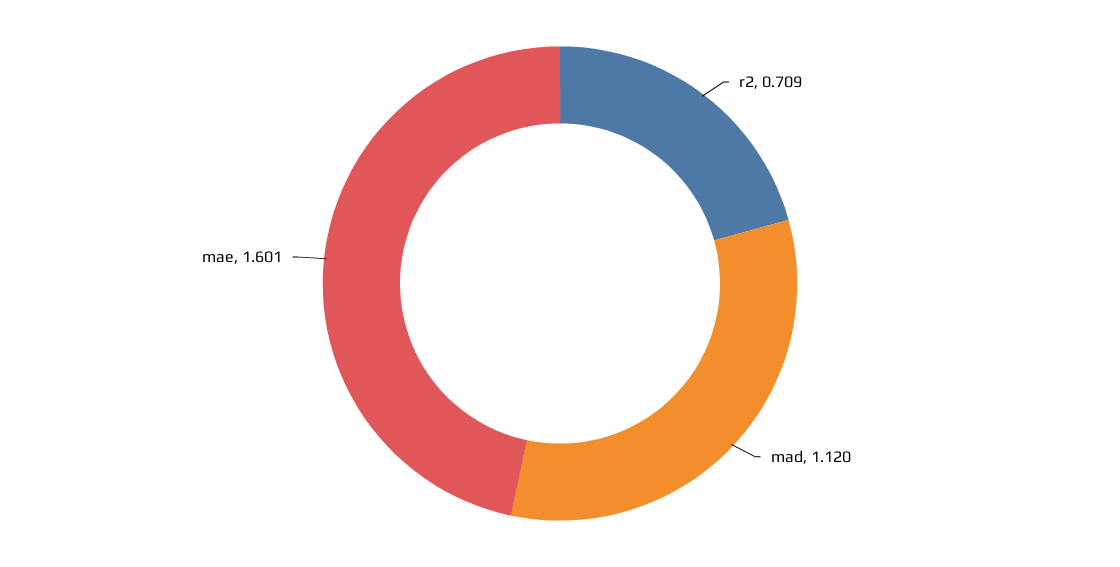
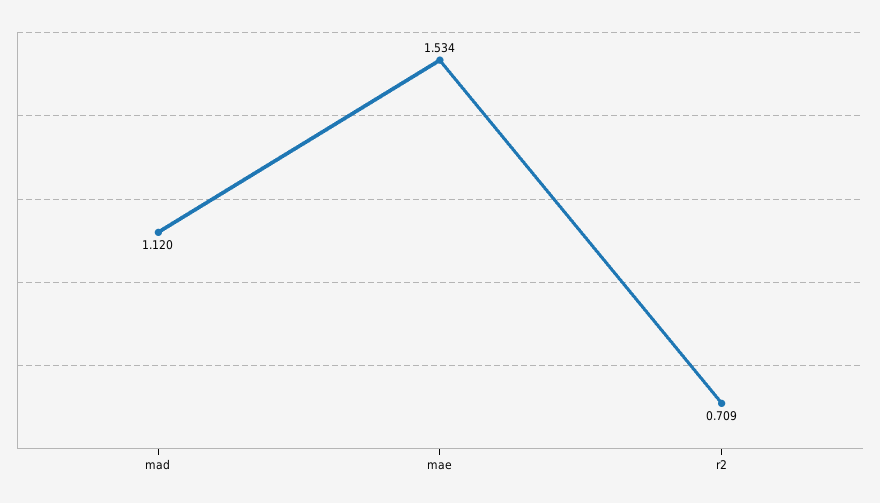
  {
    "r2": 0.709,
    "mad": 1.12,
-   "mae": 1.601
+   "mae": 1.534
  }

